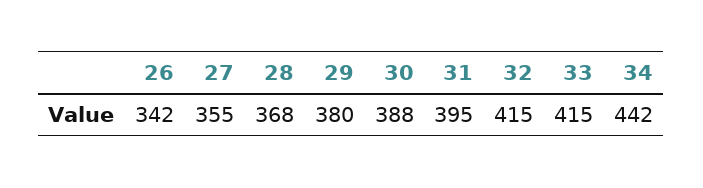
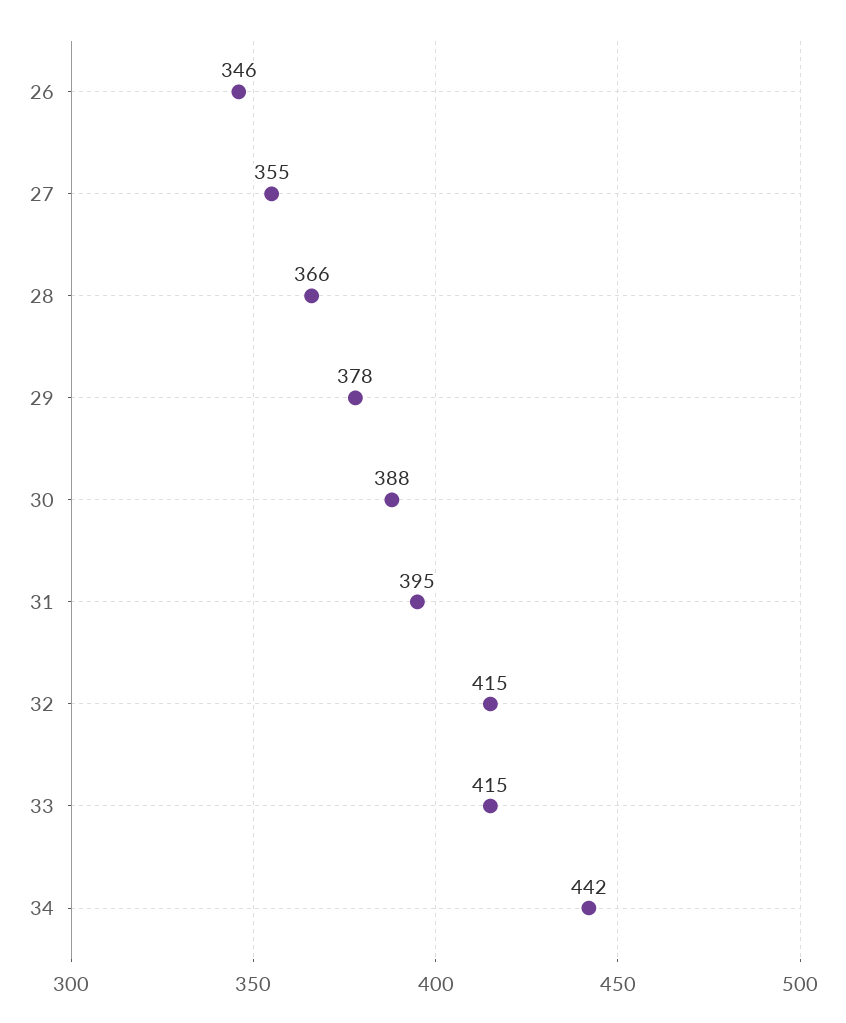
  {
-   "26": 342,
+   "26": 346,
    "27": 355,
-   "28": 368,
+   "28": 366,
-   "29": 380,
+   "29": 378,
    "30": 388,
    "31": 395,
    "32": 415,
    "33": 415,
    "34": 442
  }

